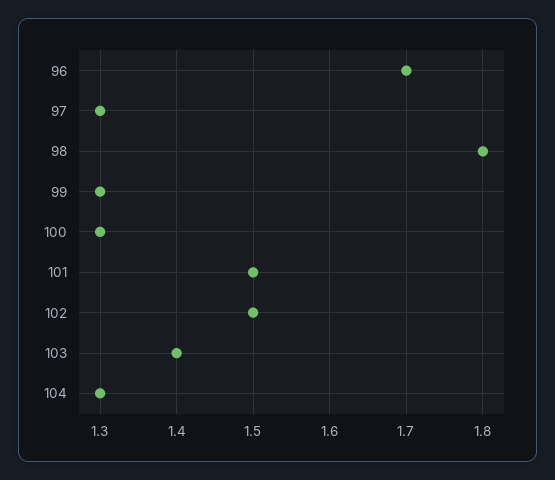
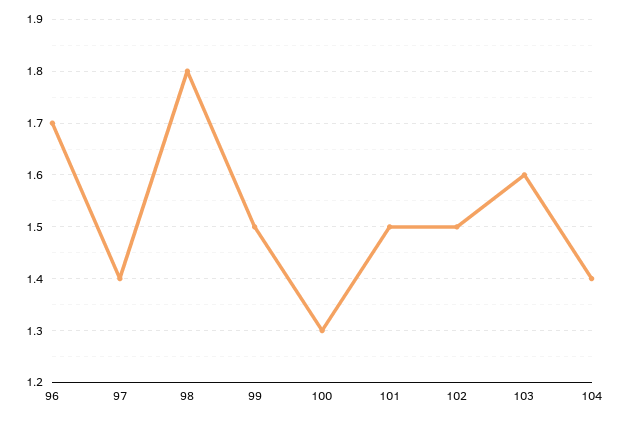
  {
    "96": 1.7,
-   "97": 1.3,
+   "97": 1.4,
    "98": 1.8,
-   "99": 1.3,
+   "99": 1.5,
    "100": 1.3,
    "101": 1.5,
    "102": 1.5,
-   "103": 1.4,
+   "103": 1.6,
-   "104": 1.3
+   "104": 1.4
  }

